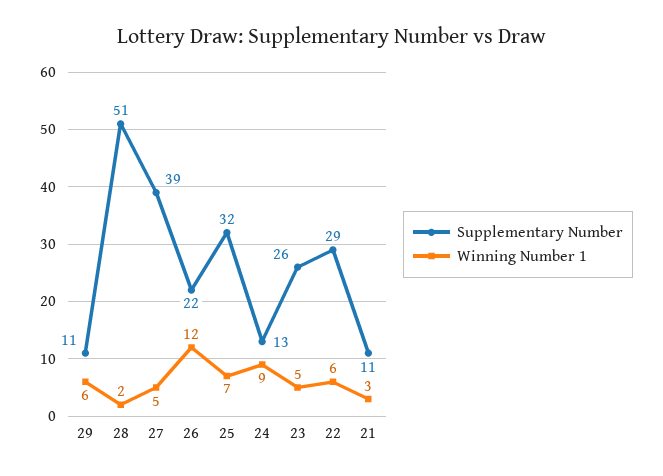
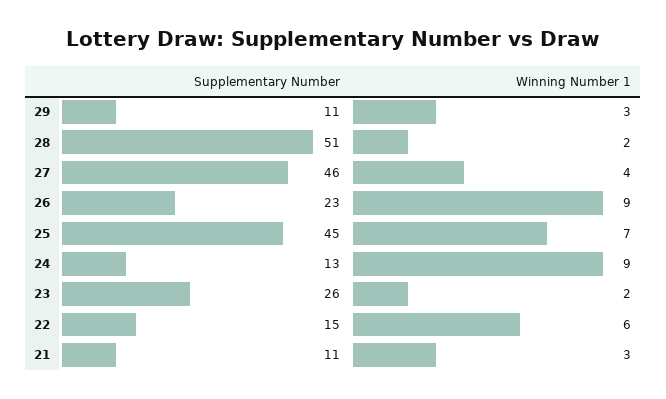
  {
    "Supplementary Number": {
      "29": 11,
      "28": 51,
-     "27": 39,
+     "27": 46,
-     "26": 22,
+     "26": 23,
-     "25": 32,
+     "25": 45,
      "24": 13,
      "23": 26,
-     "22": 29,
+     "22": 15,
      "21": 11
    },
    "Winning Number 1": {
-     "29": 6,
+     "29": 3,
      "28": 2,
-     "27": 5,
+     "27": 4,
-     "26": 12,
+     "26": 9,
      "25": 7,
      "24": 9,
-     "23": 5,
+     "23": 2,
      "22": 6,
      "21": 3
    }
  }

